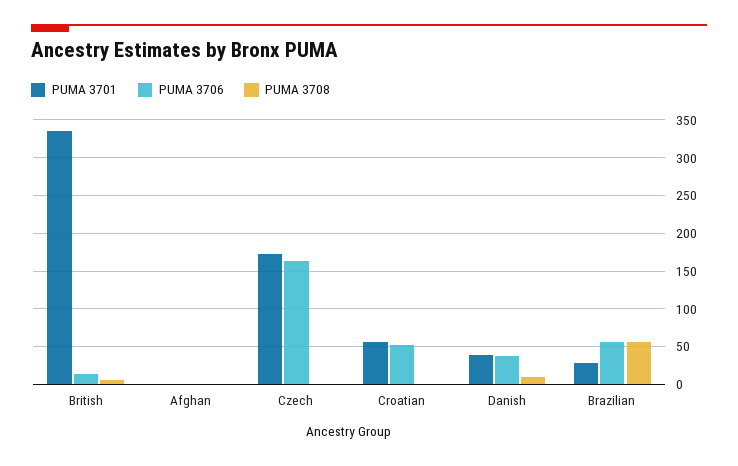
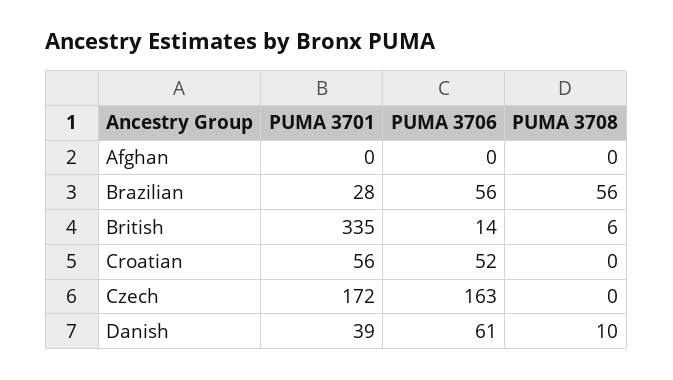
  {
    "PUMA 3701": {
      "British": 335,
      "Afghan": 0,
      "Czech": 172,
      "Croatian": 56,
      "Danish": 39,
      "Brazilian": 28
    },
    "PUMA 3706": {
      "British": 14,
      "Afghan": 0,
      "Czech": 163,
      "Croatian": 52,
-     "Danish": 40,
+     "Danish": 61,
      "Brazilian": 56
    },
    "PUMA 3708": {
      "British": 6,
      "Afghan": 0,
      "Czech": 0,
      "Croatian": 0,
      "Danish": 10,
      "Brazilian": 56
    }
  }

